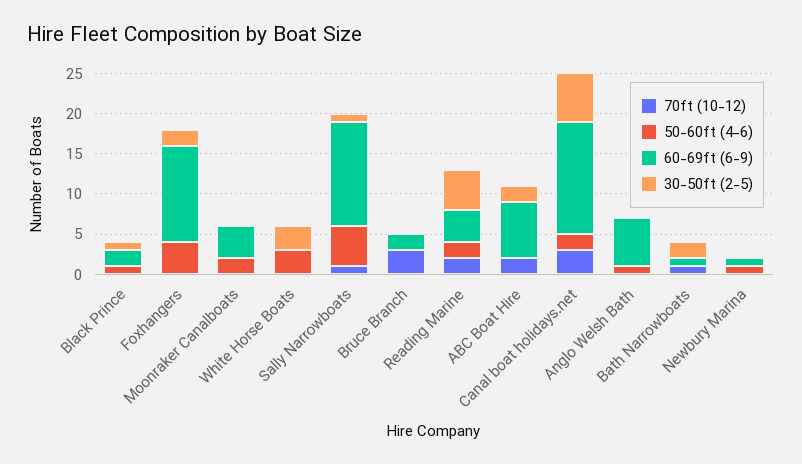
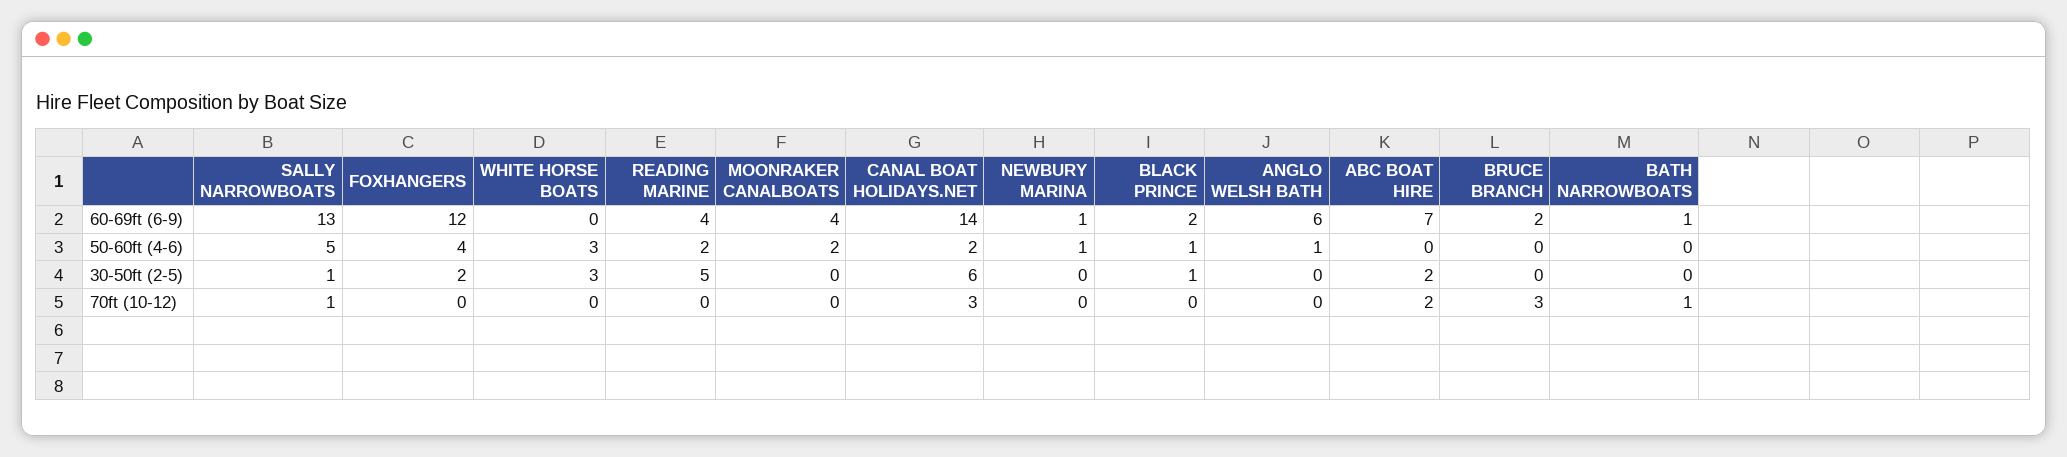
  {
    "70ft (10-12)": {
      "Black Prince": 0,
      "Foxhangers": 0,
      "Moonraker Canalboats": 0,
      "White Horse Boats": 0,
      "Sally Narrowboats": 1,
      "Bruce Branch": 3,
-     "Reading Marine": 2,
+     "Reading Marine": 0,
      "ABC Boat Hire": 2,
      "Canal boat holidays.net": 3,
      "Anglo Welsh Bath": 0,
      "Bath Narrowboats": 1,
      "Newbury Marina": 0
    },
    "50-60ft (4-6)": {
      "Black Prince": 1,
      "Foxhangers": 4,
      "Moonraker Canalboats": 2,
      "White Horse Boats": 3,
      "Sally Narrowboats": 5,
      "Bruce Branch": 0,
      "Reading Marine": 2,
      "ABC Boat Hire": 0,
      "Canal boat holidays.net": 2,
      "Anglo Welsh Bath": 1,
      "Bath Narrowboats": 0,
      "Newbury Marina": 1
    },
    "60-69ft (6-9)": {
      "Black Prince": 2,
      "Foxhangers": 12,
      "Moonraker Canalboats": 4,
      "White Horse Boats": 0,
      "Sally Narrowboats": 13,
      "Bruce Branch": 2,
      "Reading Marine": 4,
      "ABC Boat Hire": 7,
      "Canal boat holidays.net": 14,
      "Anglo Welsh Bath": 6,
      "Bath Narrowboats": 1,
      "Newbury Marina": 1
    },
    "30-50ft (2-5)": {
      "Black Prince": 1,
      "Foxhangers": 2,
      "Moonraker Canalboats": 0,
      "White Horse Boats": 3,
      "Sally Narrowboats": 1,
      "Bruce Branch": 0,
      "Reading Marine": 5,
      "ABC Boat Hire": 2,
      "Canal boat holidays.net": 6,
      "Anglo Welsh Bath": 0,
-     "Bath Narrowboats": 2,
+     "Bath Narrowboats": 0,
      "Newbury Marina": 0
    }
  }

